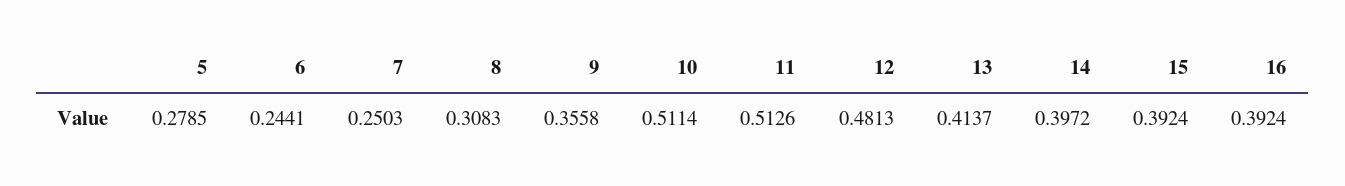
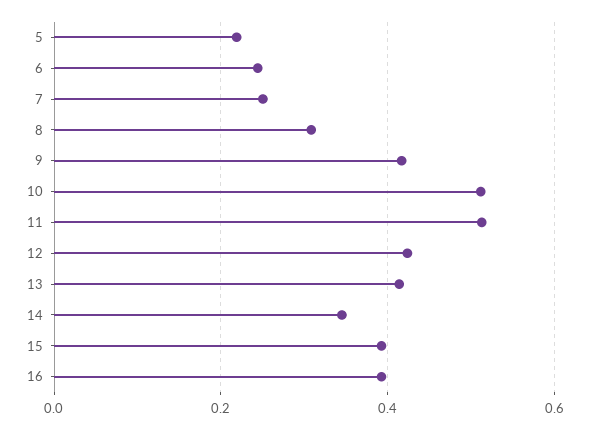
  {
-   "5": 0.2785,
+   "5": 0.22,
    "6": 0.2441,
    "7": 0.2503,
    "8": 0.3083,
-   "9": 0.3558,
+   "9": 0.42,
    "10": 0.5114,
    "11": 0.5126,
-   "12": 0.4813,
+   "12": 0.42,
    "13": 0.4137,
-   "14": 0.3972,
+   "14": 0.34,
    "15": 0.3924,
    "16": 0.3924
  }

